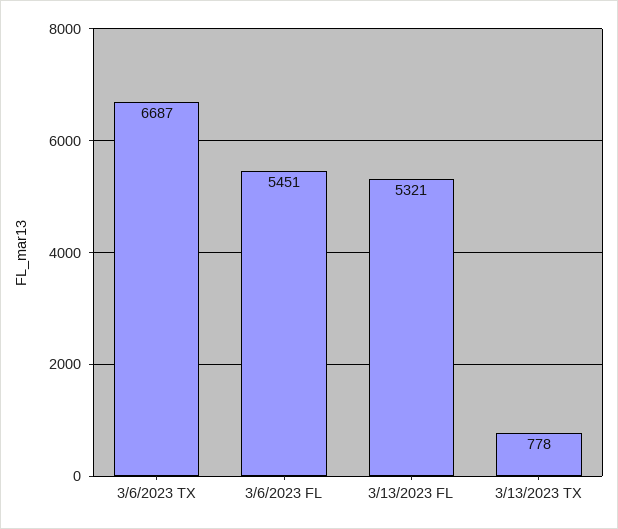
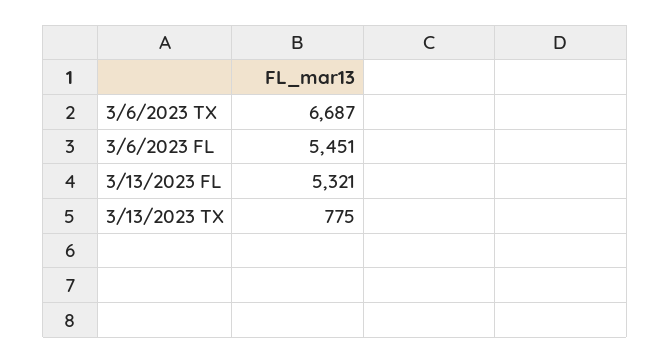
  {
    "3/6/2023 TX": 6687,
    "3/6/2023 FL": 5451,
    "3/13/2023 FL": 5321,
-   "3/13/2023 TX": 778
+   "3/13/2023 TX": 775
  }

